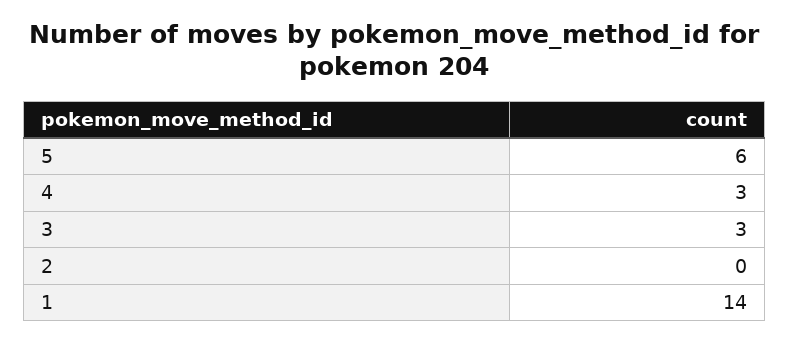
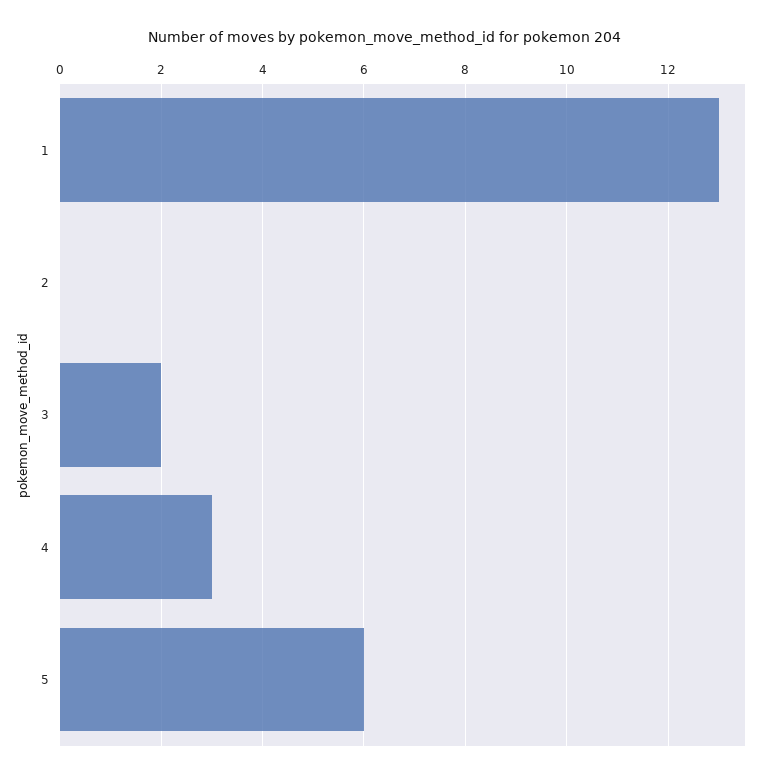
  {
    "5": 6,
    "4": 3,
-   "3": 3,
+   "3": 2,
    "2": 0,
-   "1": 14
+   "1": 13
  }

